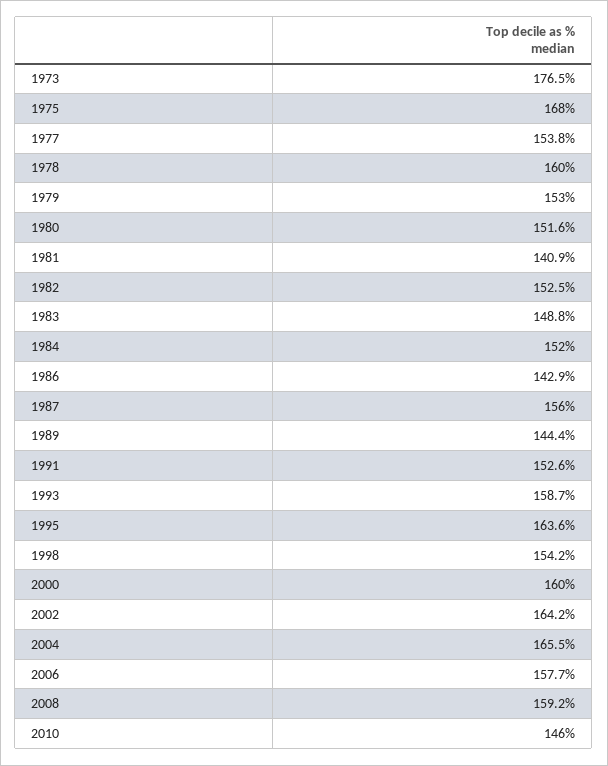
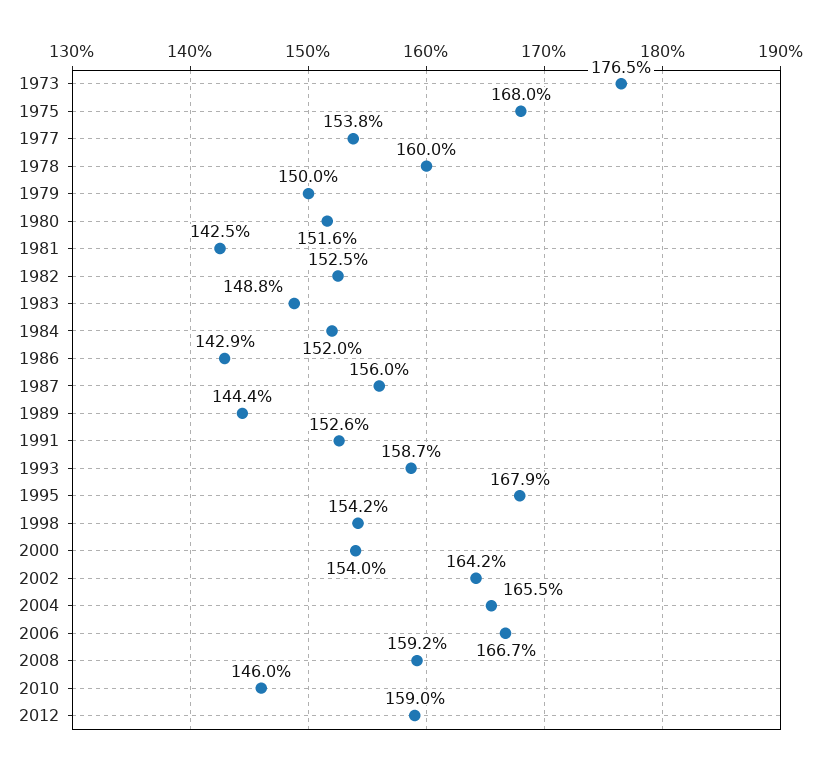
  {
    "1973": 176.5,
    "1975": 168,
    "1977": 153.8,
    "1978": 160,
-   "1979": 153,
+   "1979": 150,
    "1980": 151.6,
-   "1981": 140.9,
+   "1981": 142.5,
    "1982": 152.5,
    "1983": 148.8,
    "1984": 152,
    "1986": 142.9,
    "1987": 156,
    "1989": 144.4,
    "1991": 152.6,
    "1993": 158.7,
-   "1995": 163.6,
+   "1995": 167.9,
    "1998": 154.2,
-   "2000": 160,
+   "2000": 154,
    "2002": 164.2,
    "2004": 165.5,
-   "2006": 157.7,
+   "2006": 166.7,
    "2008": 159.2,
-   "2010": 146
+   "2010": 146,
+   "2012": 159
  }

